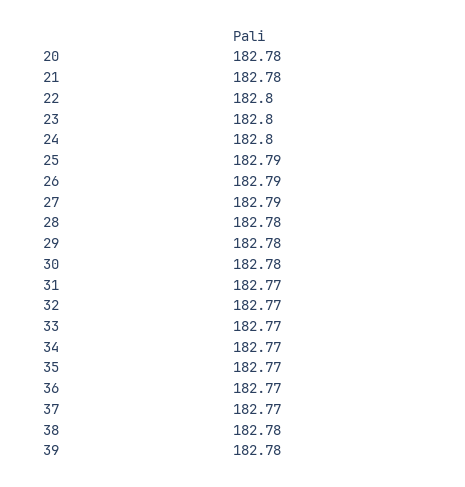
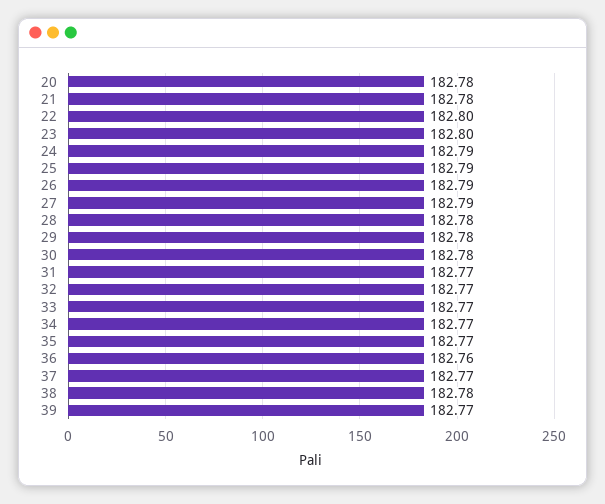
  {
    "20": 182.78,
    "21": 182.78,
    "22": 182.8,
    "23": 182.8,
-   "24": 182.8,
+   "24": 182.79,
    "25": 182.79,
    "26": 182.79,
    "27": 182.79,
    "28": 182.78,
    "29": 182.78,
    "30": 182.78,
    "31": 182.77,
    "32": 182.77,
    "33": 182.77,
    "34": 182.77,
    "35": 182.77,
-   "36": 182.77,
+   "36": 182.76,
    "37": 182.77,
    "38": 182.78,
-   "39": 182.78
+   "39": 182.77
  }

